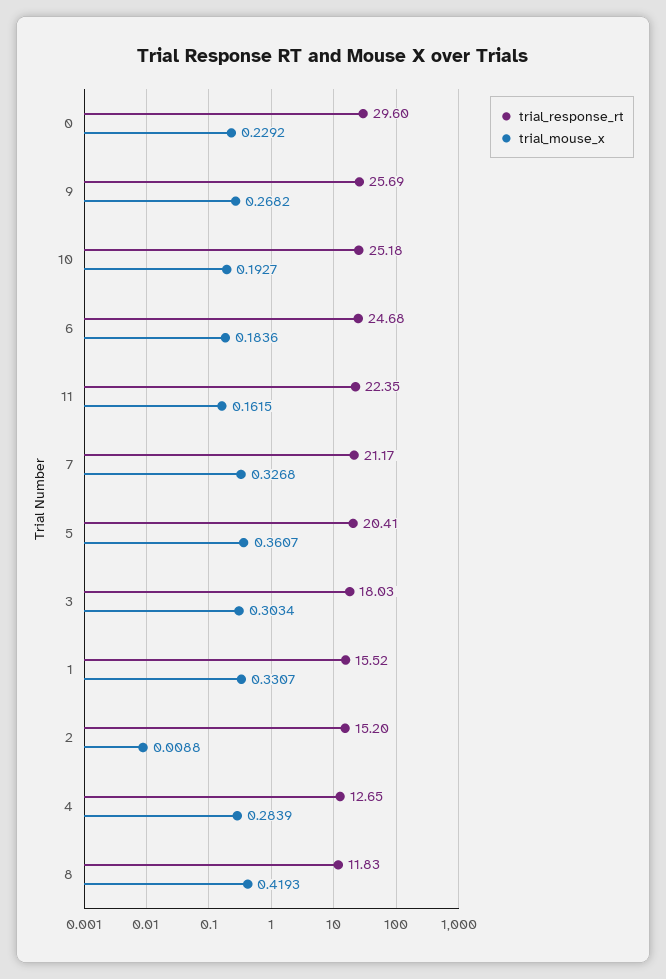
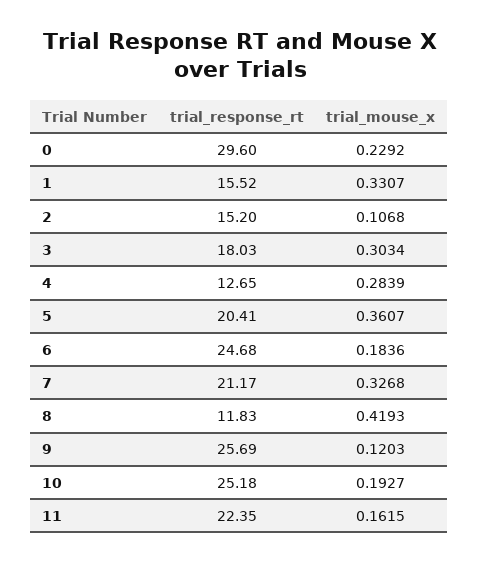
  {
    "trial_response_rt": {
      "0": 29.6,
      "9": 25.69,
      "10": 25.18,
      "6": 24.68,
      "11": 22.35,
      "7": 21.17,
      "5": 20.41,
      "3": 18.03,
      "1": 15.52,
      "2": 15.2,
      "4": 12.65,
      "8": 11.83
    },
    "trial_mouse_x": {
      "0": 0.2292,
-     "9": 0.2682,
+     "9": 0.1203,
      "10": 0.1927,
      "6": 0.1836,
      "11": 0.1615,
      "7": 0.3268,
      "5": 0.3607,
      "3": 0.3034,
      "1": 0.3307,
-     "2": 0.0088,
+     "2": 0.1068,
      "4": 0.2839,
      "8": 0.4193
    }
  }

